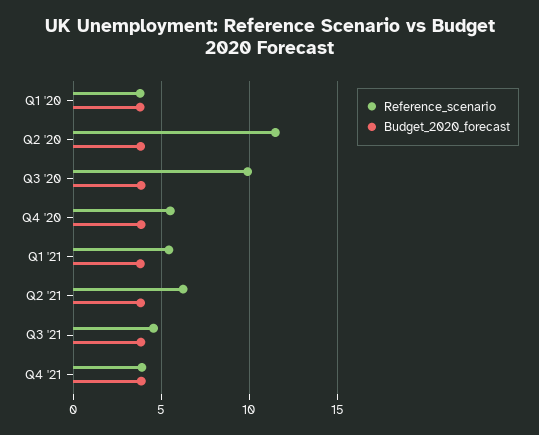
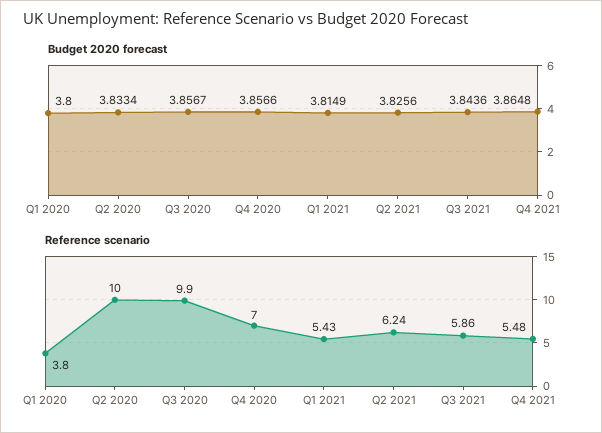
  {
    "Reference_scenario": {
      "Q1 '20": 3.8,
-     "Q2 '20": 11.5,
+     "Q2 '20": 10,
      "Q3 '20": 9.9,
-     "Q4 '20": 5.5,
+     "Q4 '20": 7,
      "Q1 '21": 5.43,
      "Q2 '21": 6.24,
-     "Q3 '21": 4.5,
+     "Q3 '21": 5.86,
-     "Q4 '21": 4
+     "Q4 '21": 5.48
    },
    "Budget_2020_forecast": {
      "Q1 '20": 3.8,
      "Q2 '20": 3.8334,
      "Q3 '20": 3.8567,
      "Q4 '20": 3.8566,
      "Q1 '21": 3.8149,
      "Q2 '21": 3.8256,
      "Q3 '21": 3.8436,
      "Q4 '21": 3.8648
    }
  }

